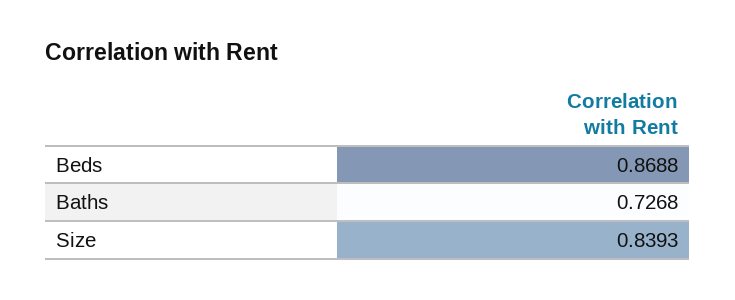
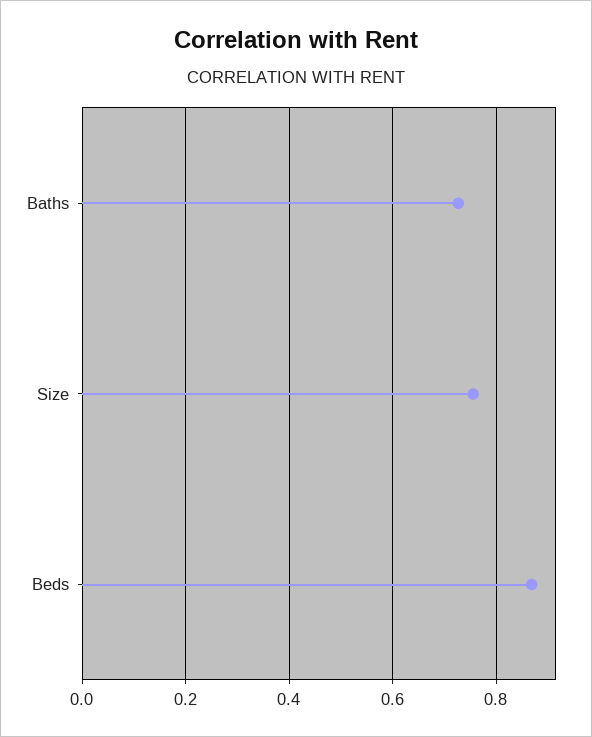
  {
    "Beds": 0.8688,
    "Baths": 0.7268,
-   "Size": 0.8393
+   "Size": 0.76
  }

